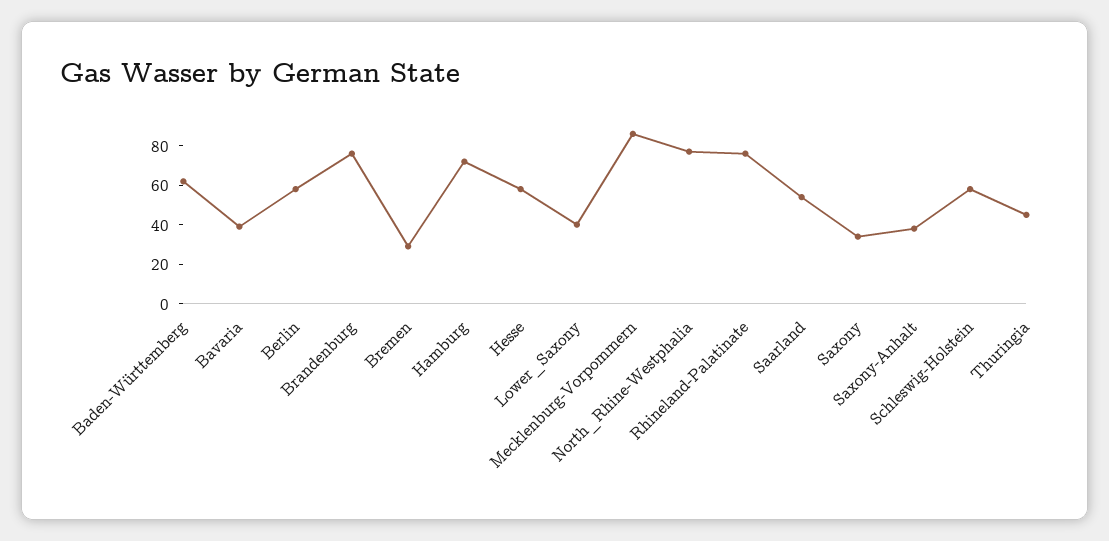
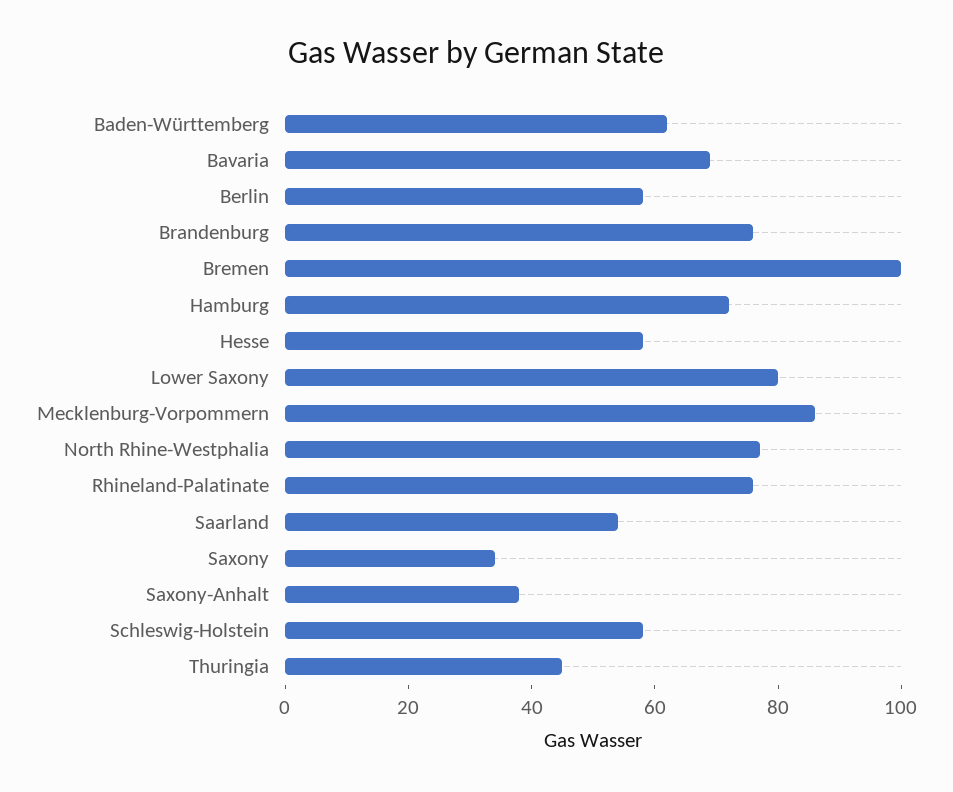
  {
    "Baden-Württemberg": 60,
-   "Bavaria": 40,
+   "Bavaria": 70,
    "Berlin": 60,
    "Brandenburg": 75,
-   "Bremen": 30,
+   "Bremen": 100,
    "Hamburg": 70,
    "Hesse": 60,
-   "Lower_Saxony": 40,
+   "Lower_Saxony": 80,
    "Mecklenburg-Vorpommern": 85,
    "North_Rhine-Westphalia": 75,
    "Rhineland-Palatinate": 75,
    "Saarland": 55,
    "Saxony": 35,
    "Saxony-Anhalt": 40,
    "Schleswig-Holstein": 60,
    "Thuringia": 45
  }

